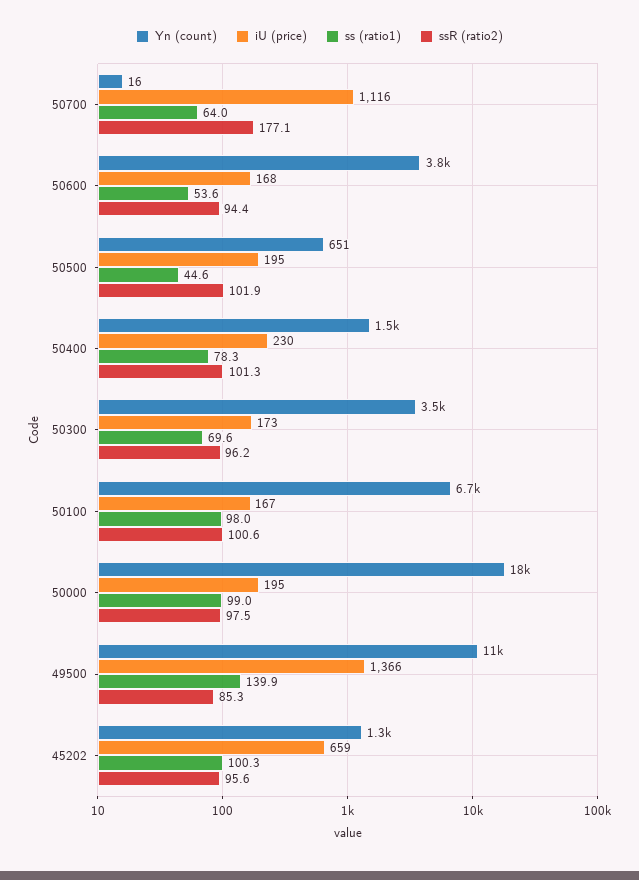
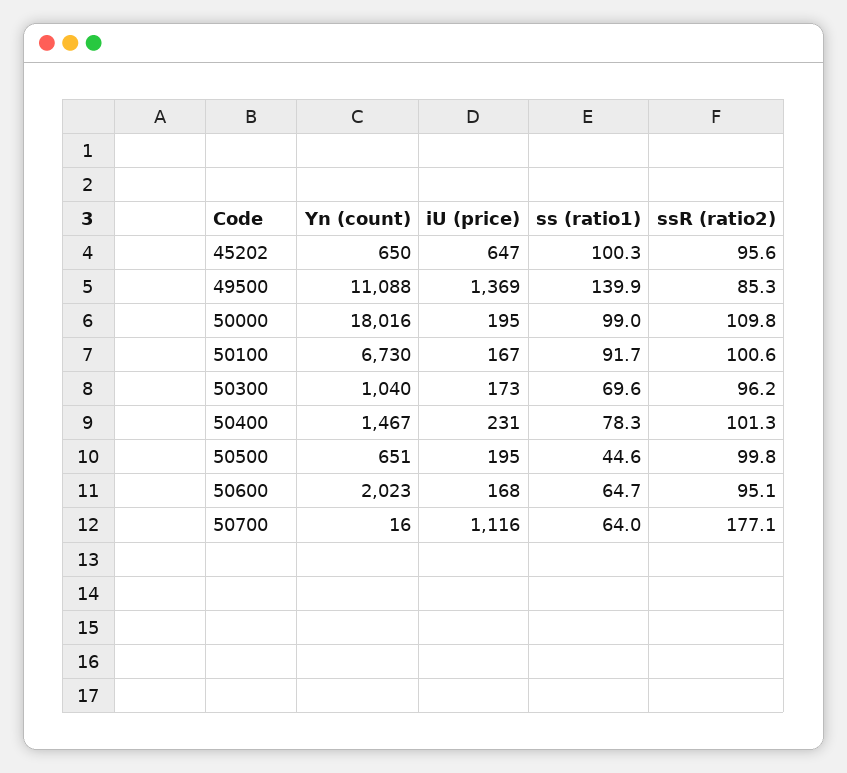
  {
    "Yn (count)": {
      "50700": 16,
-     "50600": 3800,
+     "50600": 2023,
      "50500": 651,
      "50400": 1467,
-     "50300": 3500,
+     "50300": 1040,
      "50100": 6730,
      "50000": 18016,
      "49500": 11088,
-     "45202": 1300
+     "45202": 650
    },
    "iU (price)": {
      "50700": 1116,
      "50600": 168,
      "50500": 195,
-     "50400": 230,
+     "50400": 231,
      "50300": 173,
      "50100": 167,
      "50000": 195,
-     "49500": 1366,
+     "49500": 1369,
-     "45202": 659
+     "45202": 647
    },
    "ss (ratio1)": {
      "50700": 64,
-     "50600": 53.6,
+     "50600": 64.7,
      "50500": 44.6,
      "50400": 78.3,
      "50300": 69.6,
-     "50100": 98,
+     "50100": 91.7,
      "50000": 99,
      "49500": 139.9,
      "45202": 100.3
    },
    "ssR (ratio2)": {
      "50700": 177.1,
-     "50600": 94.4,
+     "50600": 95.1,
-     "50500": 101.9,
+     "50500": 99.8,
      "50400": 101.3,
      "50300": 96.2,
      "50100": 100.6,
-     "50000": 97.5,
+     "50000": 109.8,
      "49500": 85.3,
      "45202": 95.6
    }
  }

